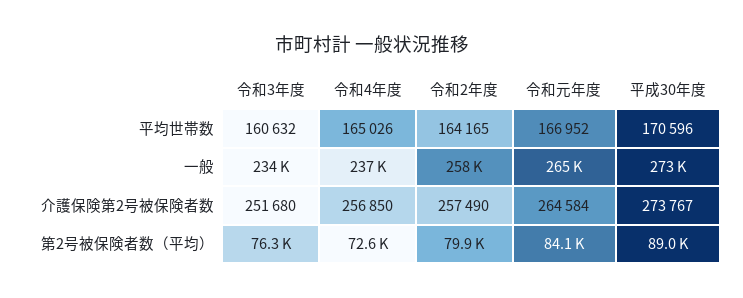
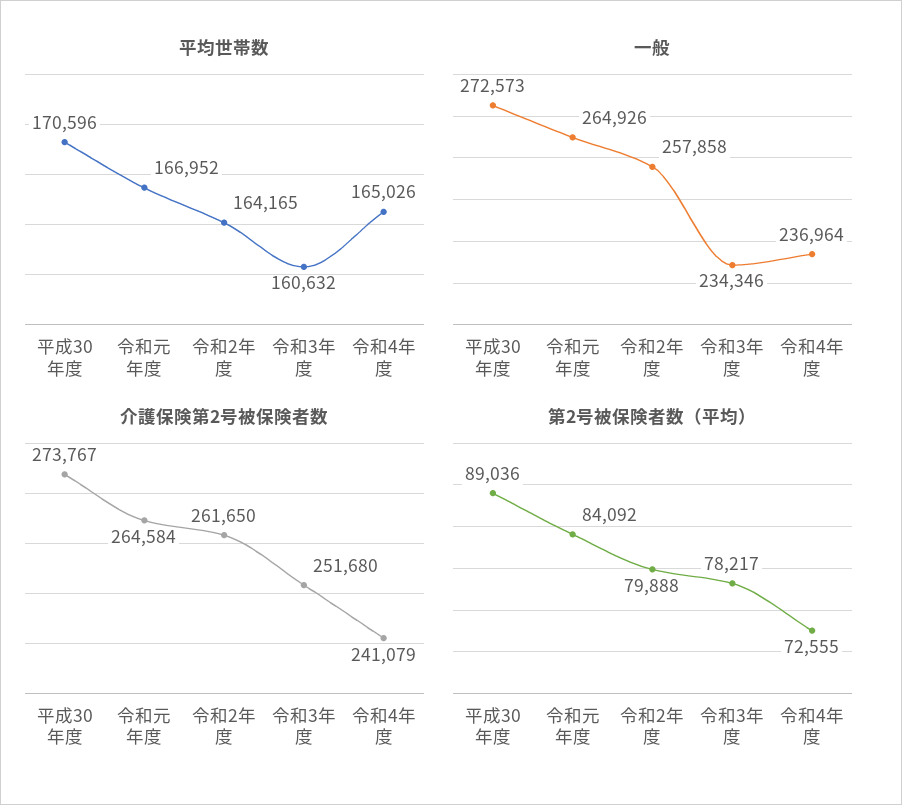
  {
    "平均世帯数": {
      "令和3年度": 160632,
      "令和4年度": 165026,
      "令和2年度": 164165,
      "令和元年度": 166952,
      "平成30年度": 170596
    },
    "一般": {
      "令和3年度": 234346,
      "令和4年度": 236964,
      "令和2年度": 257858,
      "令和元年度": 264926,
      "平成30年度": 272573
    },
    "介護保険第2号被保険者数": {
      "令和3年度": 251680,
-     "令和4年度": 256850,
+     "令和4年度": 241079,
-     "令和2年度": 257490,
+     "令和2年度": 261650,
      "令和元年度": 264584,
      "平成30年度": 273767
    },
    "第2号被保険者数（平均）": {
-     "令和3年度": 76300,
+     "令和3年度": 78217,
      "令和4年度": 72555,
      "令和2年度": 79888,
      "令和元年度": 84092,
      "平成30年度": 89036
    }
  }

